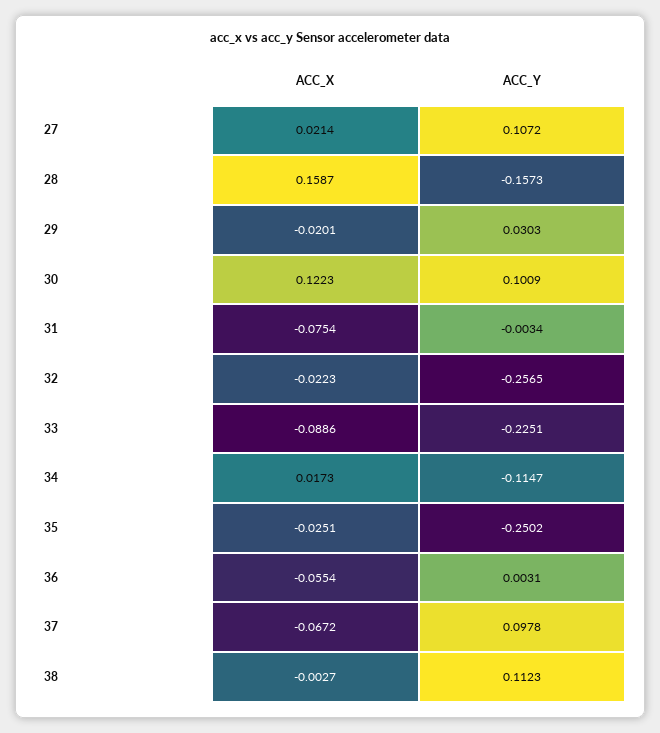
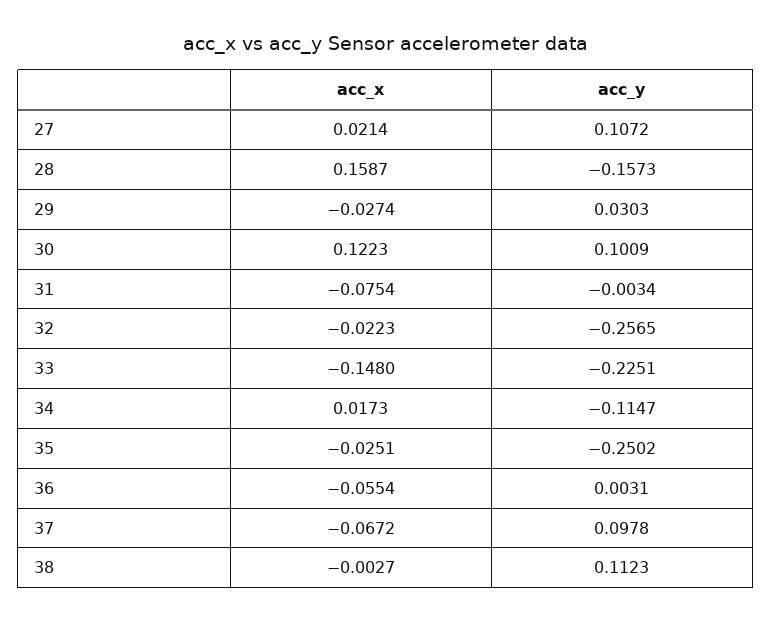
  {
    "ACC_X": {
      "27": 0.0214,
      "28": 0.1587,
-     "29": -0.0201,
+     "29": -0.0274,
      "30": 0.1223,
      "31": -0.0754,
      "32": -0.0223,
-     "33": -0.0886,
+     "33": -0.148,
      "34": 0.0173,
      "35": -0.0251,
      "36": -0.0554,
      "37": -0.0672,
      "38": -0.0027
    },
    "ACC_Y": {
      "27": 0.1072,
      "28": -0.1573,
      "29": 0.0303,
      "30": 0.1009,
      "31": -0.0034,
      "32": -0.2565,
      "33": -0.2251,
      "34": -0.1147,
      "35": -0.2502,
      "36": 0.0031,
      "37": 0.0978,
      "38": 0.1123
    }
  }

